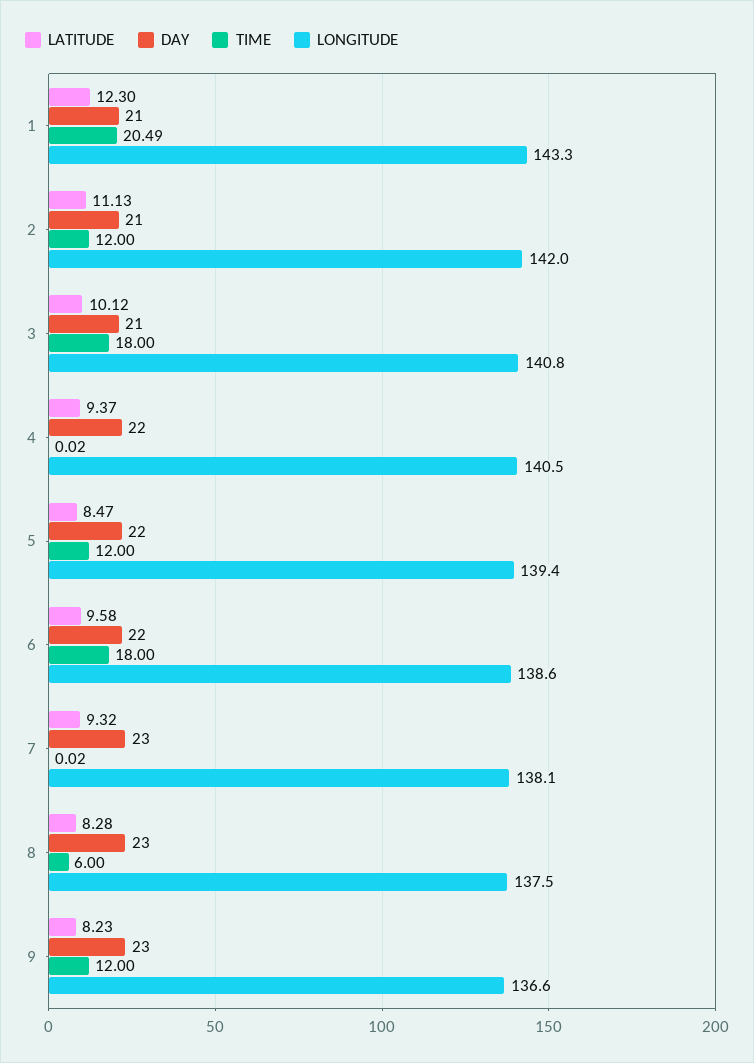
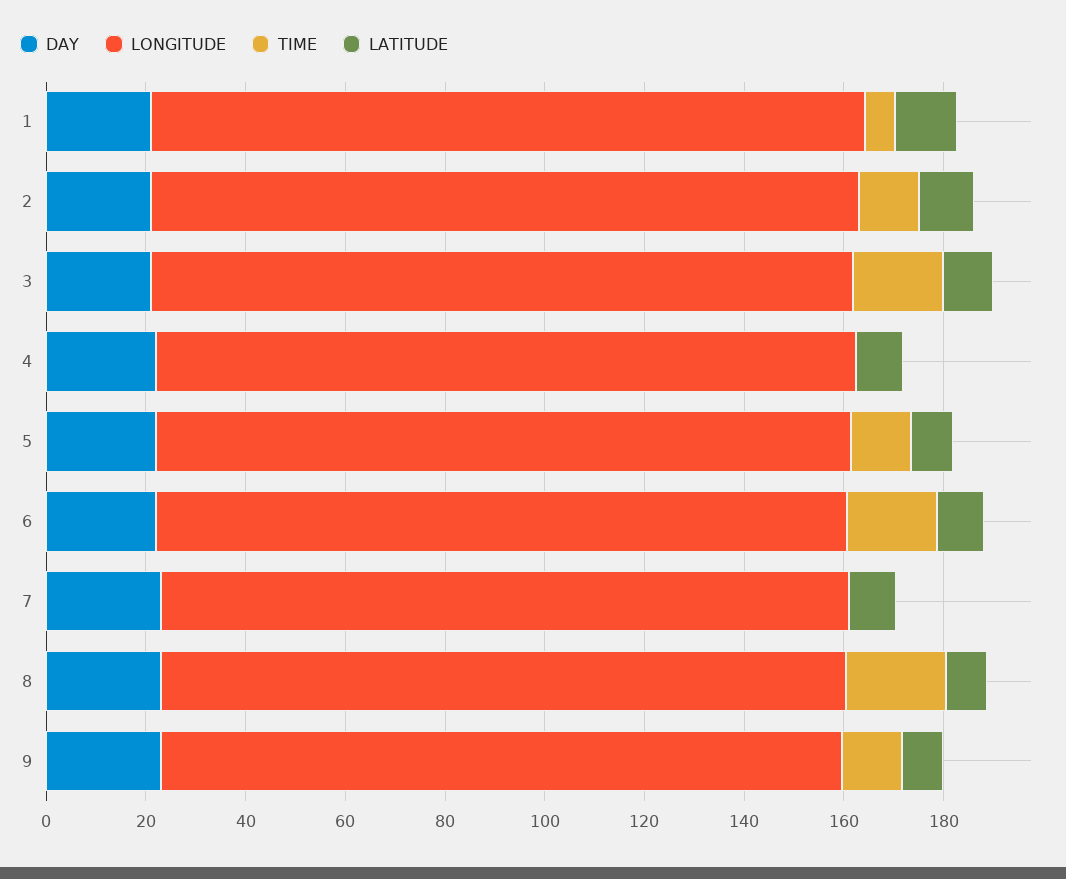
  {
    "LATITUDE": {
      "1": 12.3,
      "2": 11.13,
      "3": 10.12,
      "4": 9.37,
      "5": 8.47,
      "6": 9.58,
      "7": 9.32,
      "8": 8.28,
      "9": 8.23
    },
    "DAY": {
      "1": 21,
      "2": 21,
      "3": 21,
      "4": 22,
      "5": 22,
      "6": 22,
      "7": 23,
      "8": 23,
      "9": 23
    },
    "TIME": {
-     "1": 20.49,
+     "1": 5,
      "2": 12,
      "3": 18,
      "4": 0.02,
      "5": 12,
      "6": 18,
      "7": 0.02,
-     "8": 6,
+     "8": 20,
      "9": 12
    },
    "LONGITUDE": {
      "1": 143.3,
      "2": 142,
      "3": 140.8,
      "4": 140.5,
      "5": 139.4,
      "6": 138.6,
      "7": 138.1,
      "8": 137.5,
      "9": 136.6
    }
  }

